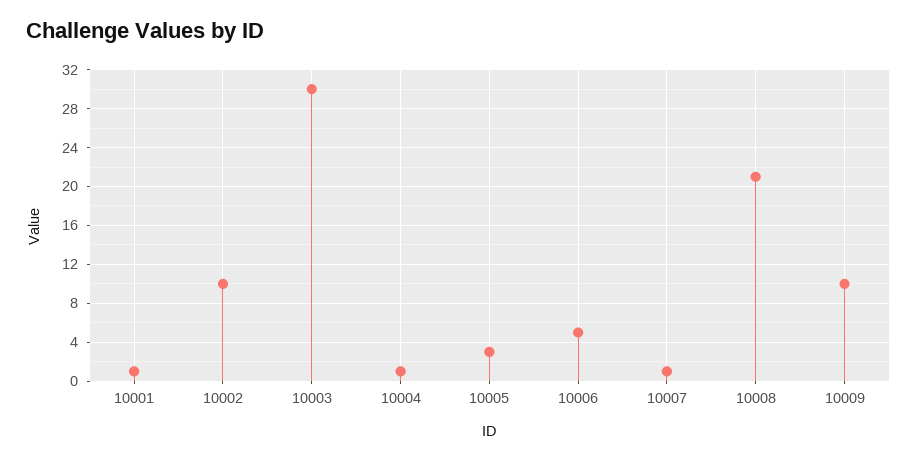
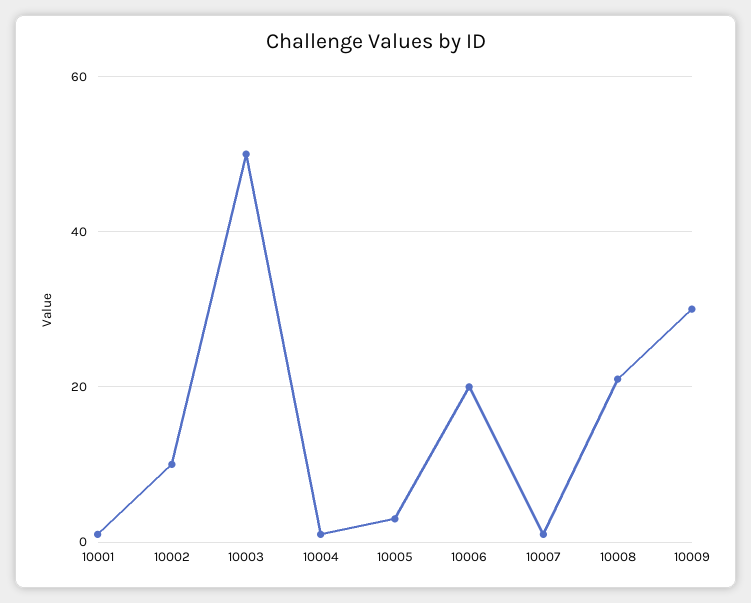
  {
    "10001": 1,
    "10002": 10,
-   "10003": 30,
+   "10003": 50,
    "10004": 1,
    "10005": 3,
-   "10006": 5,
+   "10006": 20,
    "10007": 1,
    "10008": 21,
-   "10009": 10
+   "10009": 30
  }

